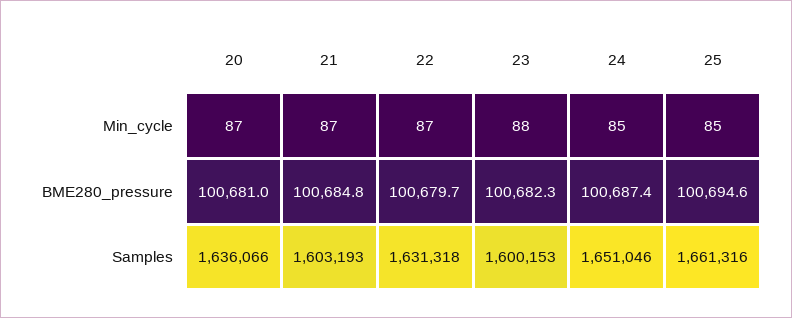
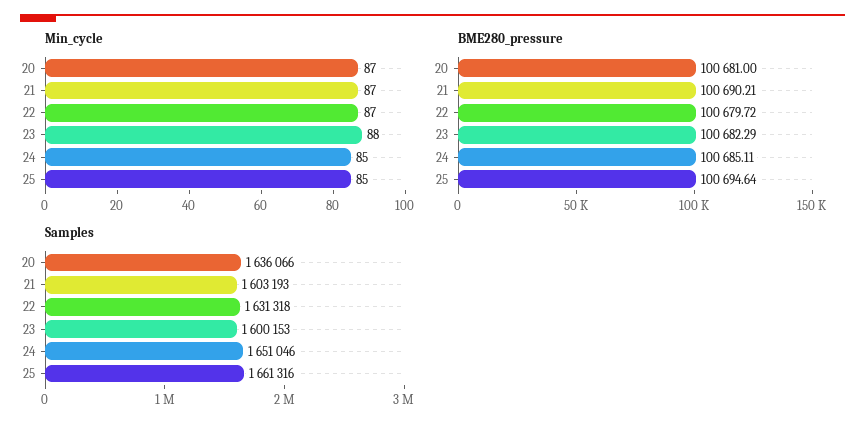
  {
    "Min_cycle": {
      "20": 87,
      "21": 87,
      "22": 87,
      "23": 88,
      "24": 85,
      "25": 85
    },
    "BME280_pressure": {
      "20": 100681,
-     "21": 100684.8,
+     "21": 100690.21,
      "22": 100679.72,
      "23": 100682.29,
-     "24": 100687.4,
+     "24": 100685.11,
      "25": 100694.64
    },
    "Samples": {
      "20": 1636066,
      "21": 1603193,
      "22": 1631318,
      "23": 1600153,
      "24": 1651046,
      "25": 1661316
    }
  }

